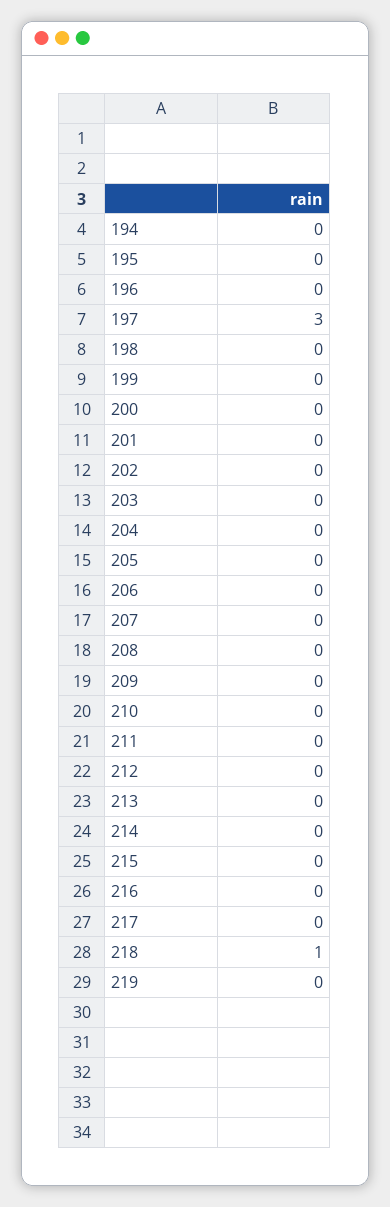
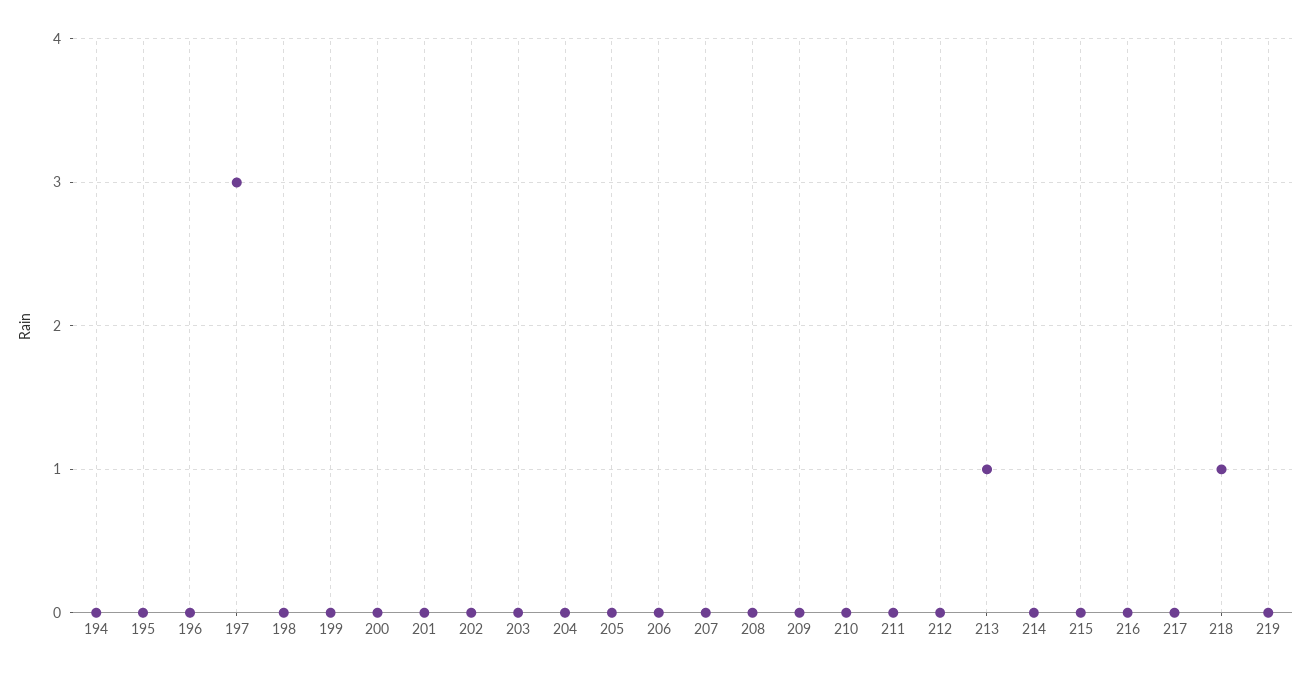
  {
    "194": 0,
    "195": 0,
    "196": 0,
    "197": 3,
    "198": 0,
    "199": 0,
    "200": 0,
    "201": 0,
    "202": 0,
    "203": 0,
    "204": 0,
    "205": 0,
    "206": 0,
    "207": 0,
    "208": 0,
    "209": 0,
    "210": 0,
    "211": 0,
    "212": 0,
-   "213": 0,
+   "213": 1,
    "214": 0,
    "215": 0,
    "216": 0,
    "217": 0,
    "218": 1,
    "219": 0
  }

